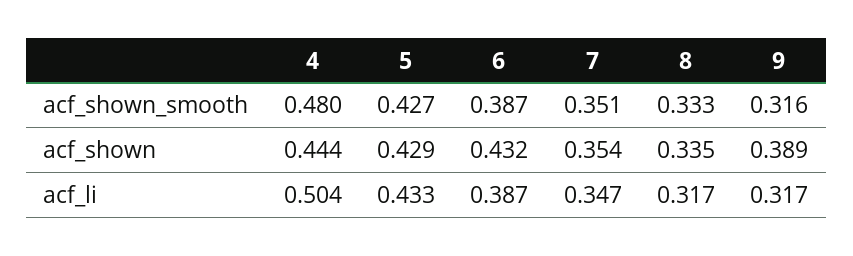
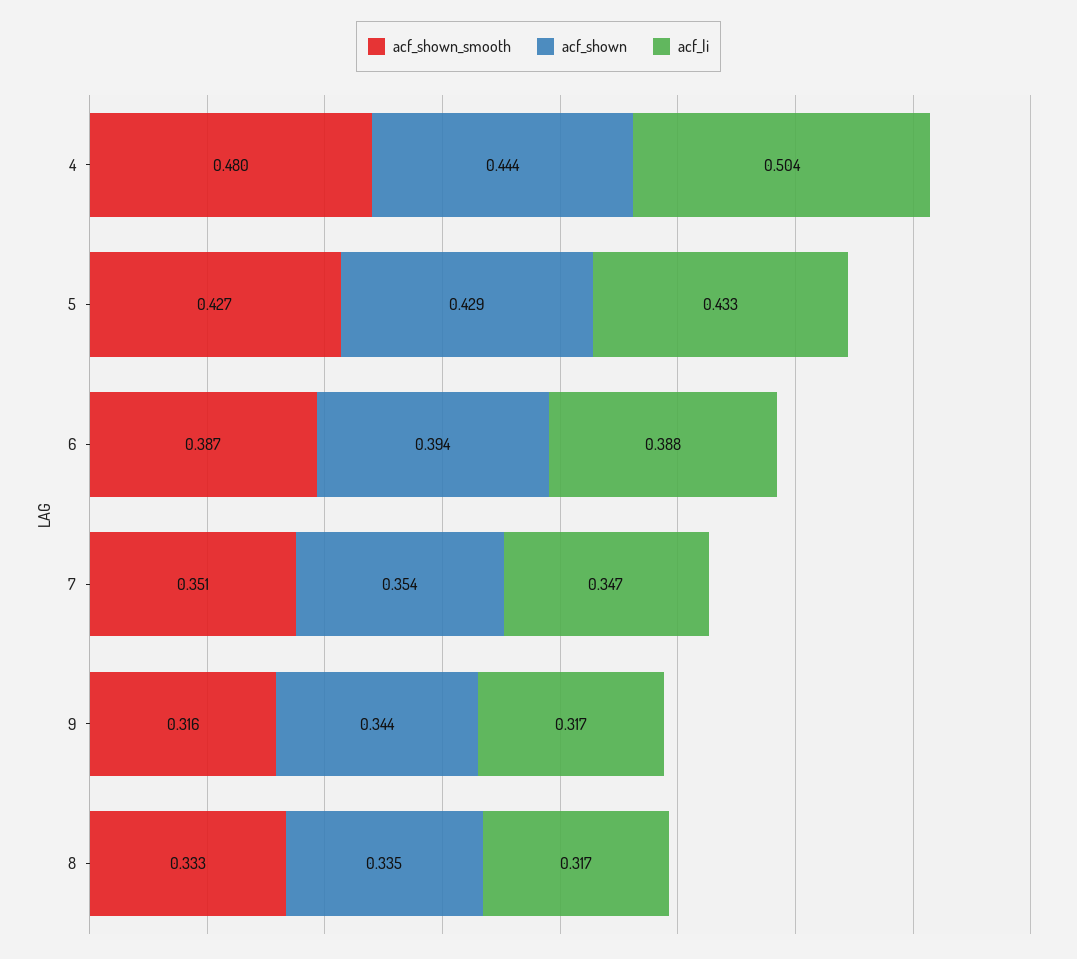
  {
    "acf_shown_smooth": {
      "4": 0.48,
      "5": 0.427,
      "6": 0.387,
      "7": 0.351,
      "8": 0.333,
      "9": 0.316
    },
    "acf_shown": {
      "4": 0.444,
      "5": 0.429,
-     "6": 0.432,
+     "6": 0.394,
      "7": 0.354,
      "8": 0.335,
-     "9": 0.389
+     "9": 0.344
    },
    "acf_li": {
      "4": 0.504,
      "5": 0.433,
-     "6": 0.387,
+     "6": 0.388,
      "7": 0.347,
      "8": 0.317,
      "9": 0.317
    }
  }

